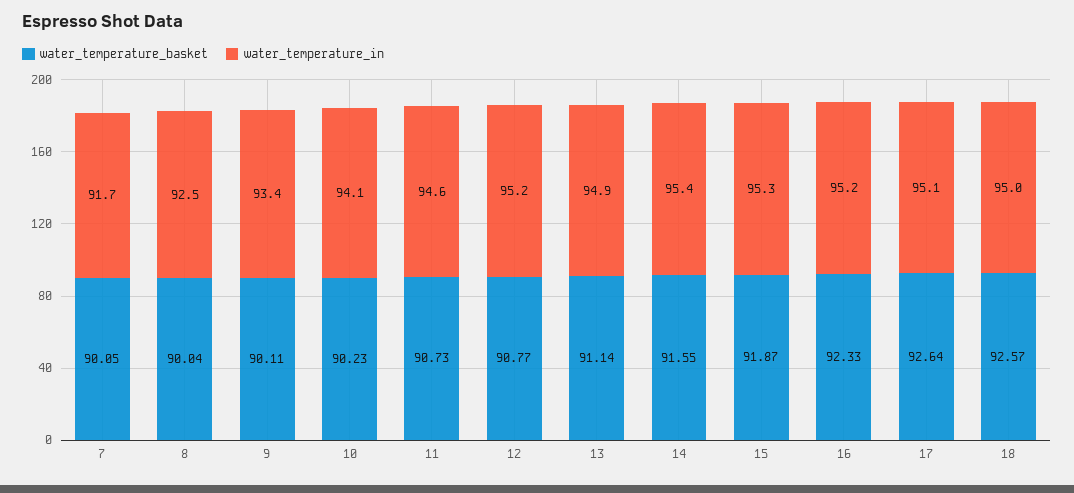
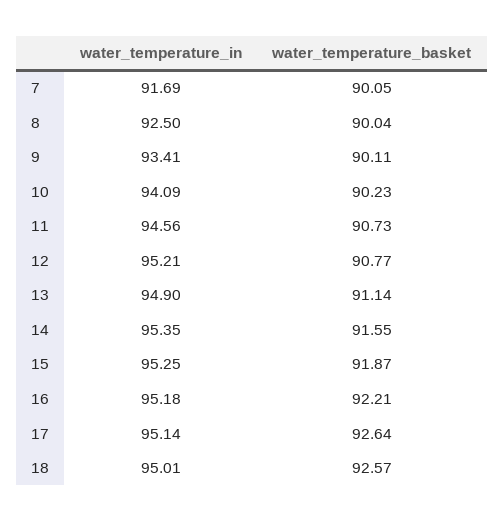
  {
    "water_temperature_basket": {
      "7": 90.05,
      "8": 90.04,
      "9": 90.11,
      "10": 90.23,
      "11": 90.73,
      "12": 90.77,
      "13": 91.14,
      "14": 91.55,
      "15": 91.87,
-     "16": 92.33,
+     "16": 92.21,
      "17": 92.64,
      "18": 92.57
    },
    "water_temperature_in": {
      "7": 91.69,
      "8": 92.5,
      "9": 93.41,
      "10": 94.09,
      "11": 94.56,
      "12": 95.21,
      "13": 94.9,
      "14": 95.35,
      "15": 95.25,
      "16": 95.18,
      "17": 95.14,
      "18": 95.01
    }
  }

